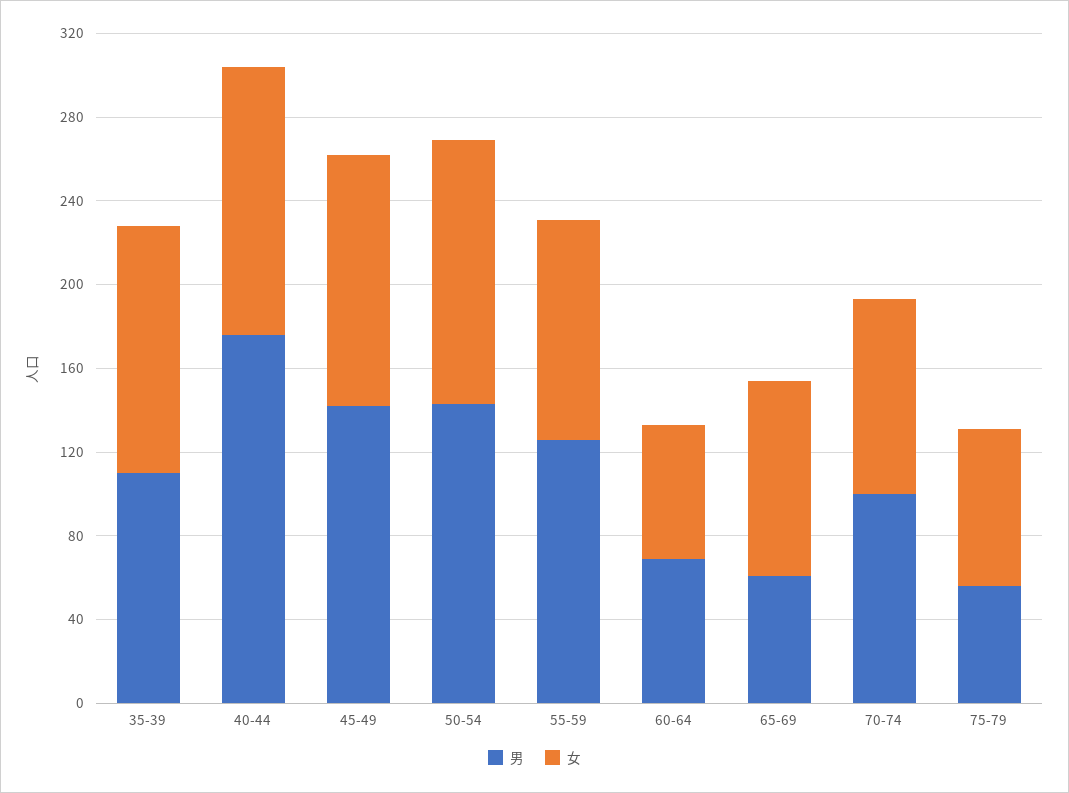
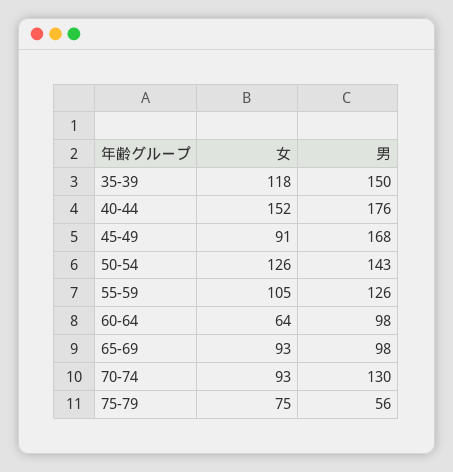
  {
    "男": {
-     "35-39": 110,
+     "35-39": 150,
      "40-44": 176,
-     "45-49": 140,
+     "45-49": 168,
      "50-54": 143,
      "55-59": 126,
-     "60-64": 70,
+     "60-64": 98,
-     "65-69": 60,
+     "65-69": 98,
-     "70-74": 100,
+     "70-74": 130,
      "75-79": 56
    },
    "女": {
      "35-39": 118,
-     "40-44": 130,
+     "40-44": 152,
-     "45-49": 120,
+     "45-49": 91,
      "50-54": 126,
      "55-59": 105,
      "60-64": 64,
      "65-69": 93,
      "70-74": 93,
      "75-79": 75
    }
  }

